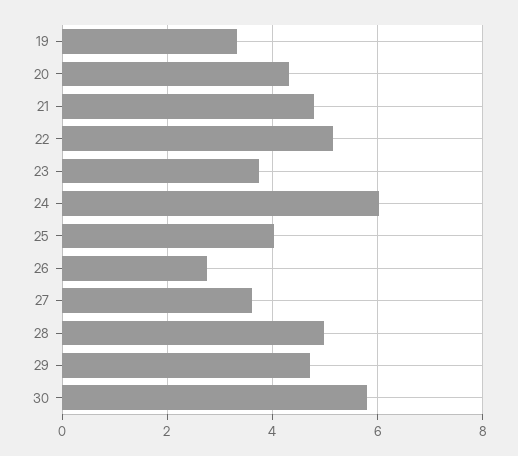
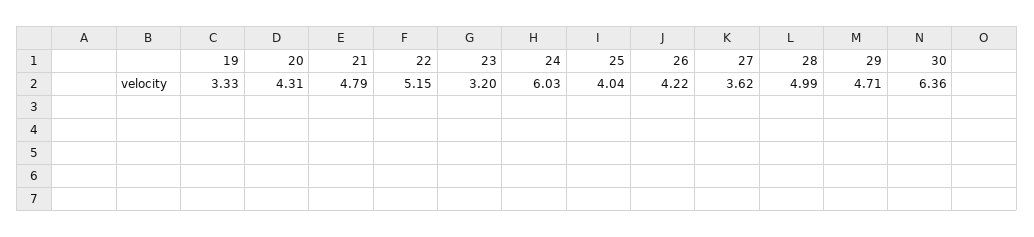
  {
    "19": 3.33,
    "20": 4.31,
    "21": 4.79,
    "22": 5.15,
-   "23": 3.8,
+   "23": 3.2,
    "24": 6.03,
    "25": 4.04,
-   "26": 2.8,
+   "26": 4.22,
    "27": 3.62,
    "28": 4.99,
    "29": 4.71,
-   "30": 5.8
+   "30": 6.36
  }

